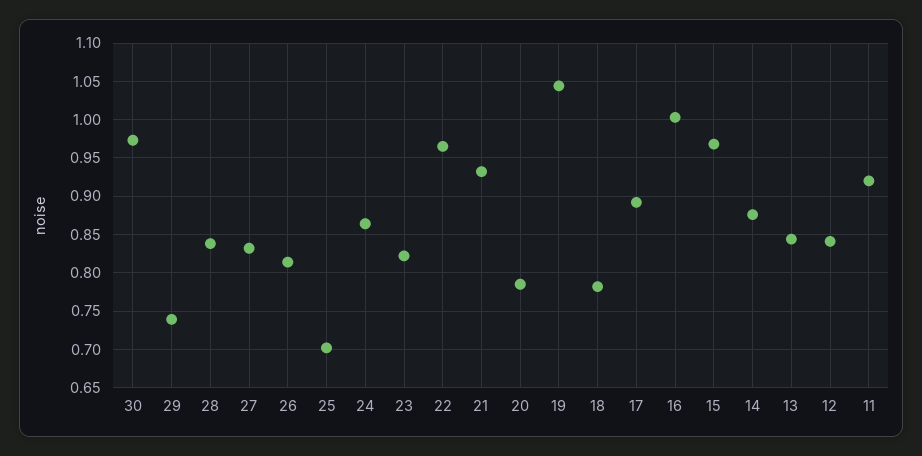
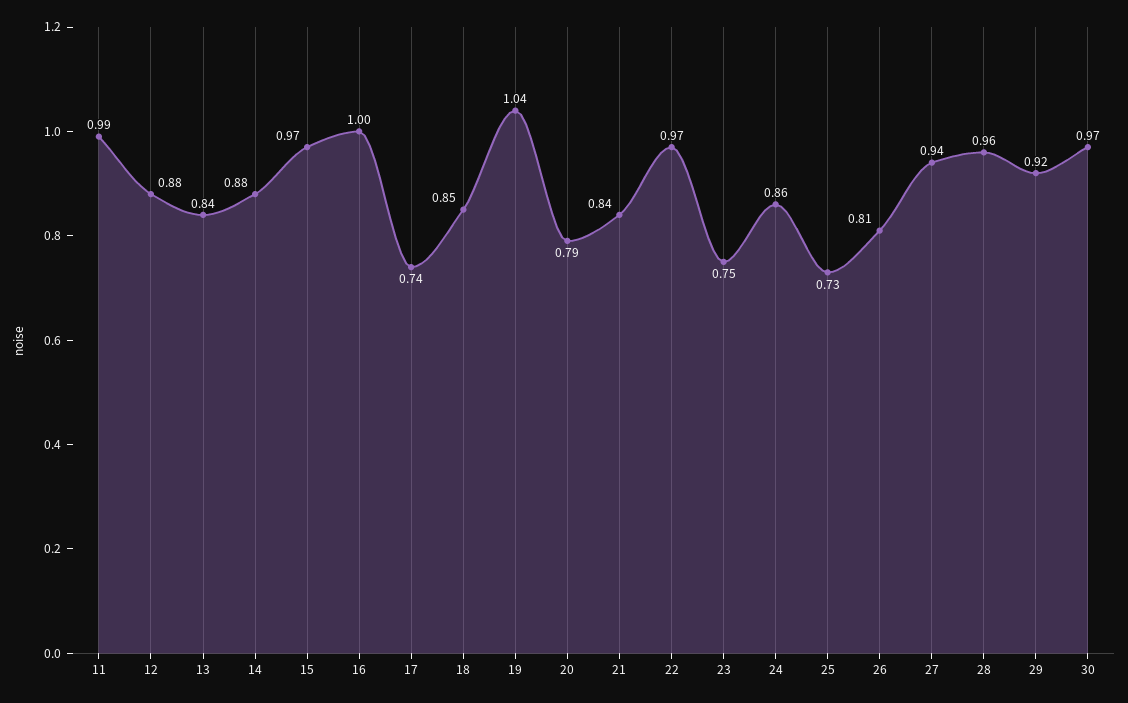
  {
    "30": 0.97,
-   "29": 0.74,
+   "29": 0.92,
-   "28": 0.84,
+   "28": 0.96,
-   "27": 0.83,
+   "27": 0.94,
    "26": 0.81,
-   "25": 0.7,
+   "25": 0.73,
    "24": 0.86,
-   "23": 0.82,
+   "23": 0.75,
    "22": 0.97,
-   "21": 0.93,
+   "21": 0.84,
    "20": 0.79,
    "19": 1.04,
-   "18": 0.78,
+   "18": 0.85,
-   "17": 0.89,
+   "17": 0.74,
    "16": 1,
    "15": 0.97,
    "14": 0.88,
    "13": 0.84,
-   "12": 0.84,
+   "12": 0.88,
-   "11": 0.92
+   "11": 0.99
  }

